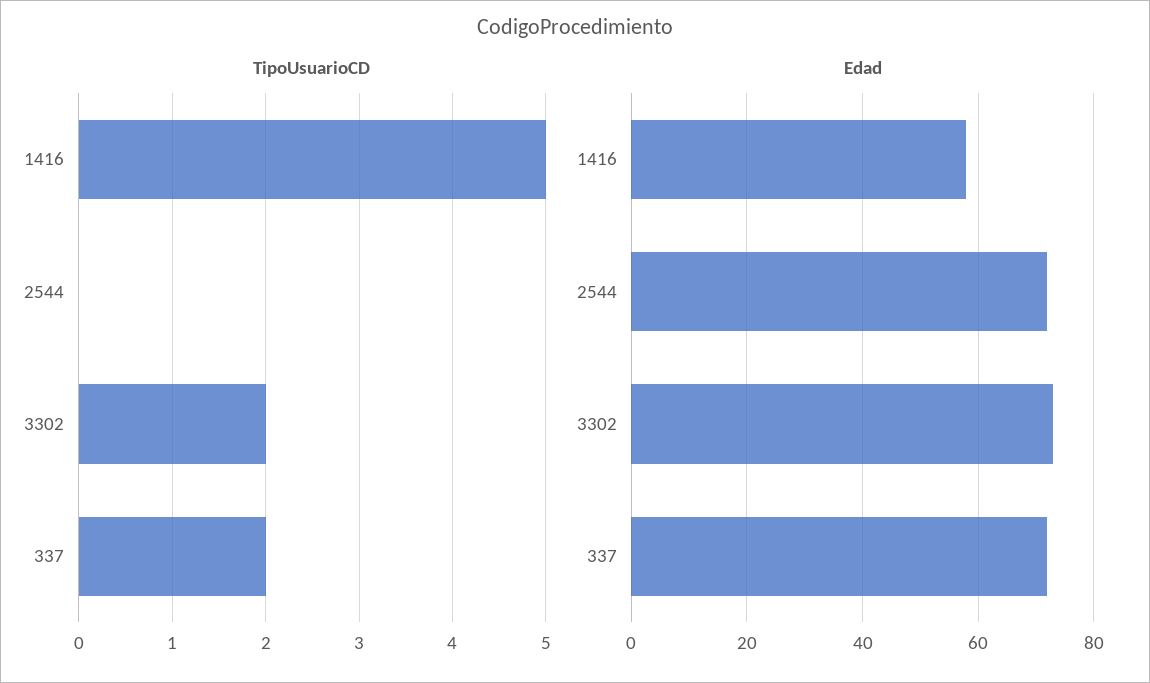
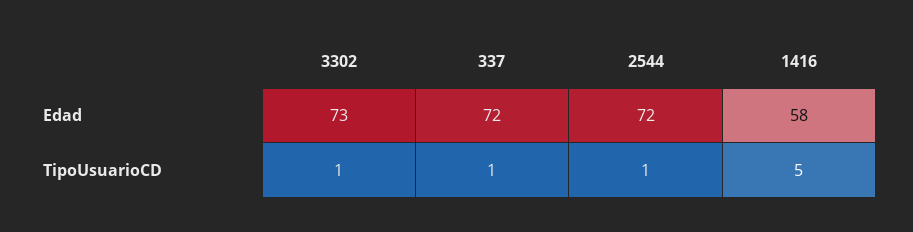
  {
    "TipoUsuarioCD": {
      "1416": 5,
-     "2544": 0,
+     "2544": 1,
-     "3302": 2,
+     "3302": 1,
-     "337": 2
+     "337": 1
    },
    "Edad": {
      "1416": 58,
      "2544": 72,
      "3302": 73,
      "337": 72
    }
  }

